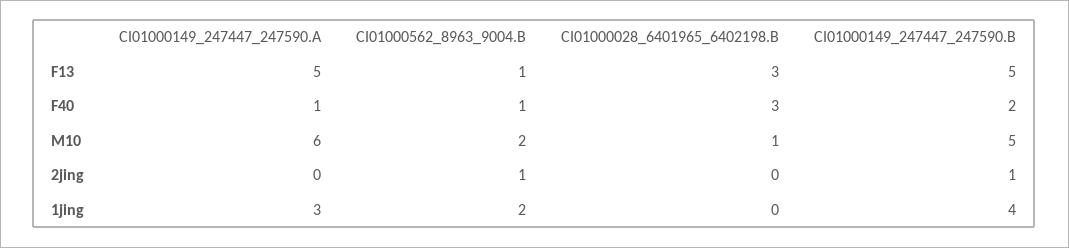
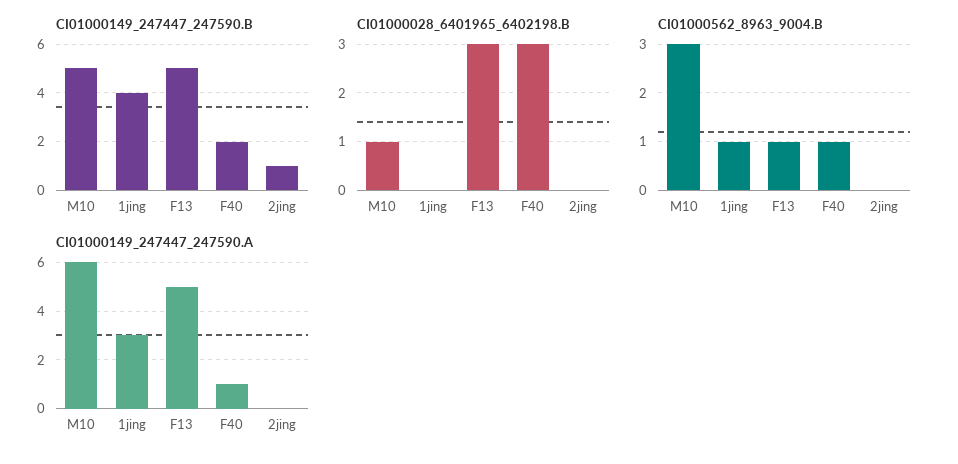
  {
    "CI01000149_247447_247590.A": {
      "F13": 5,
      "F40": 1,
      "M10": 6,
      "2jing": 0,
      "1jing": 3
    },
    "CI01000562_8963_9004.B": {
      "F13": 1,
      "F40": 1,
-     "M10": 2,
+     "M10": 3,
-     "2jing": 1,
+     "2jing": 0,
-     "1jing": 2
+     "1jing": 1
    },
    "CI01000028_6401965_6402198.B": {
      "F13": 3,
      "F40": 3,
      "M10": 1,
      "2jing": 0,
      "1jing": 0
    },
    "CI01000149_247447_247590.B": {
      "F13": 5,
      "F40": 2,
      "M10": 5,
      "2jing": 1,
      "1jing": 4
    }
  }

